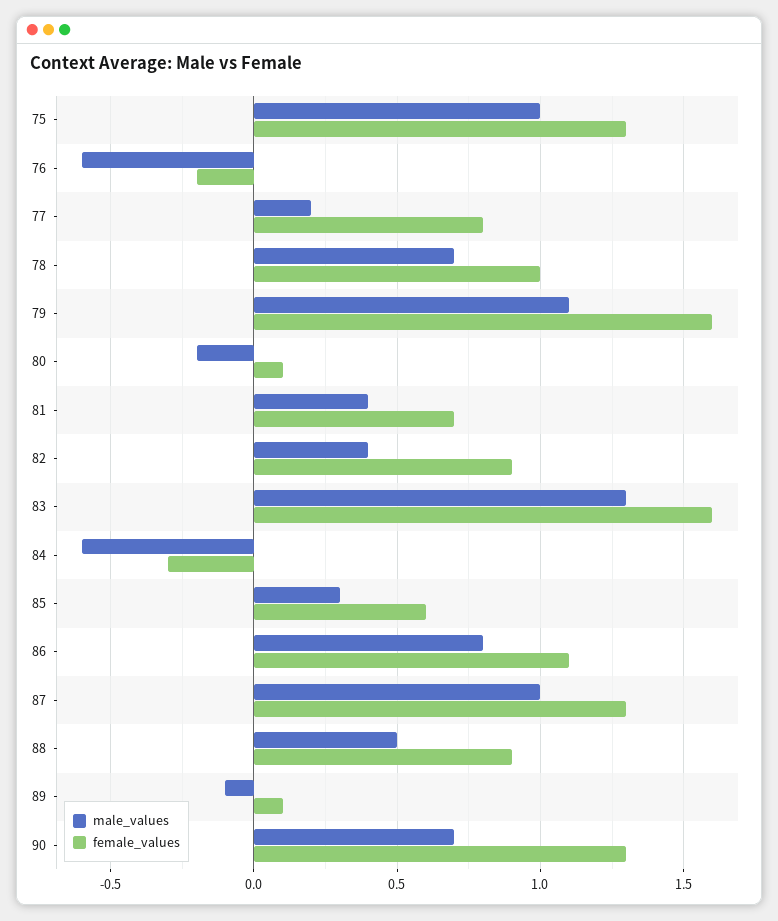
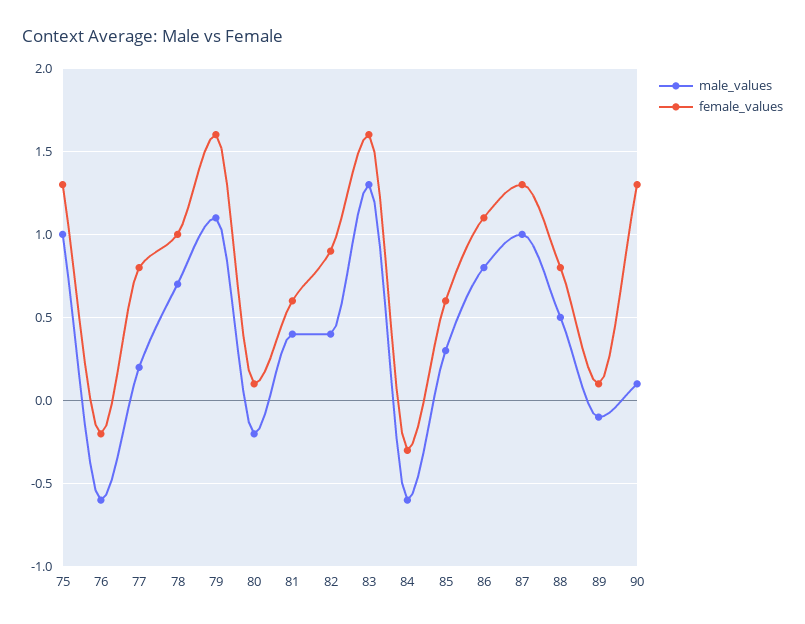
  {
    "male_values": {
      "75": 1,
      "76": -0.6,
      "77": 0.2,
      "78": 0.7,
      "79": 1.1,
      "80": -0.2,
      "81": 0.4,
      "82": 0.4,
      "83": 1.3,
      "84": -0.6,
      "85": 0.3,
      "86": 0.8,
      "87": 1,
      "88": 0.5,
      "89": -0.1,
-     "90": 0.7
+     "90": 0.1
    },
    "female_values": {
      "75": 1.3,
      "76": -0.2,
      "77": 0.8,
      "78": 1,
      "79": 1.6,
      "80": 0.1,
-     "81": 0.7,
+     "81": 0.6,
      "82": 0.9,
      "83": 1.6,
      "84": -0.3,
      "85": 0.6,
      "86": 1.1,
      "87": 1.3,
-     "88": 0.9,
+     "88": 0.8,
      "89": 0.1,
      "90": 1.3
    }
  }

